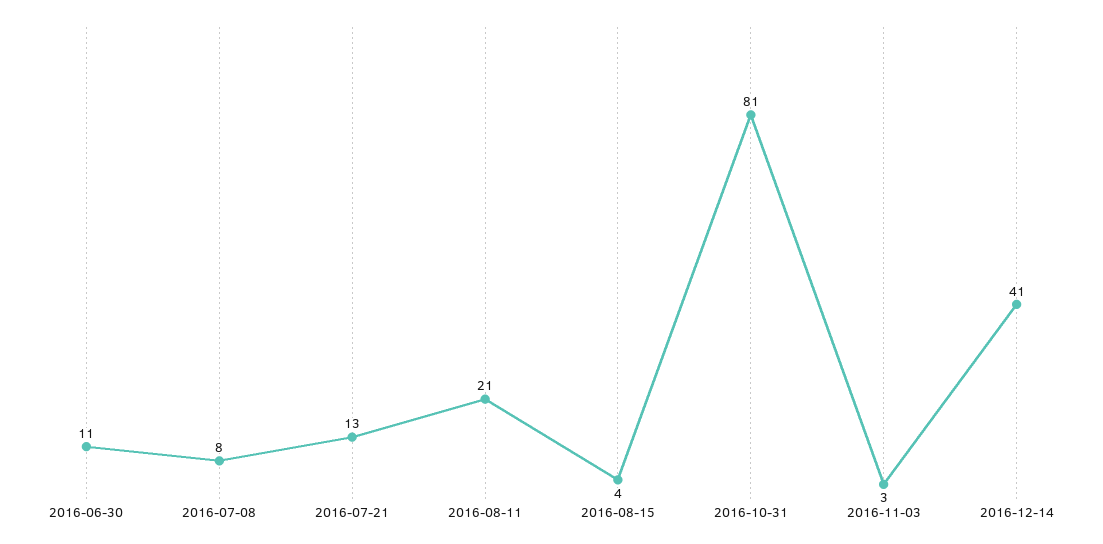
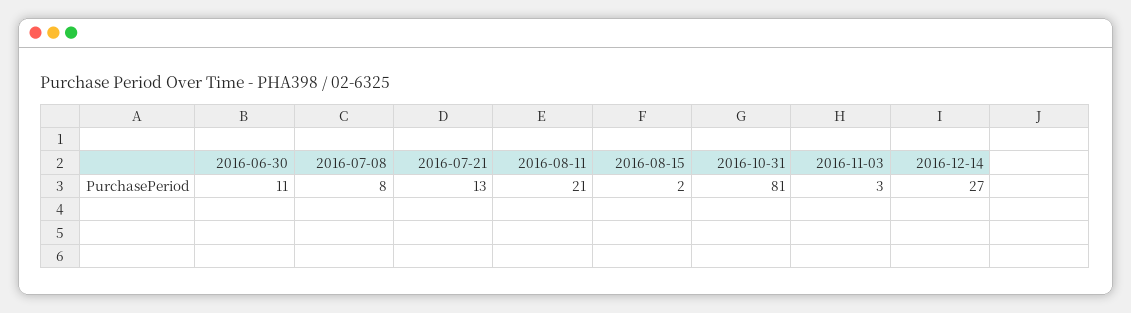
  {
    "2016-06-30": 11,
    "2016-07-08": 8,
    "2016-07-21": 13,
    "2016-08-11": 21,
-   "2016-08-15": 4,
+   "2016-08-15": 2,
    "2016-10-31": 81,
    "2016-11-03": 3,
-   "2016-12-14": 41
+   "2016-12-14": 27
  }

